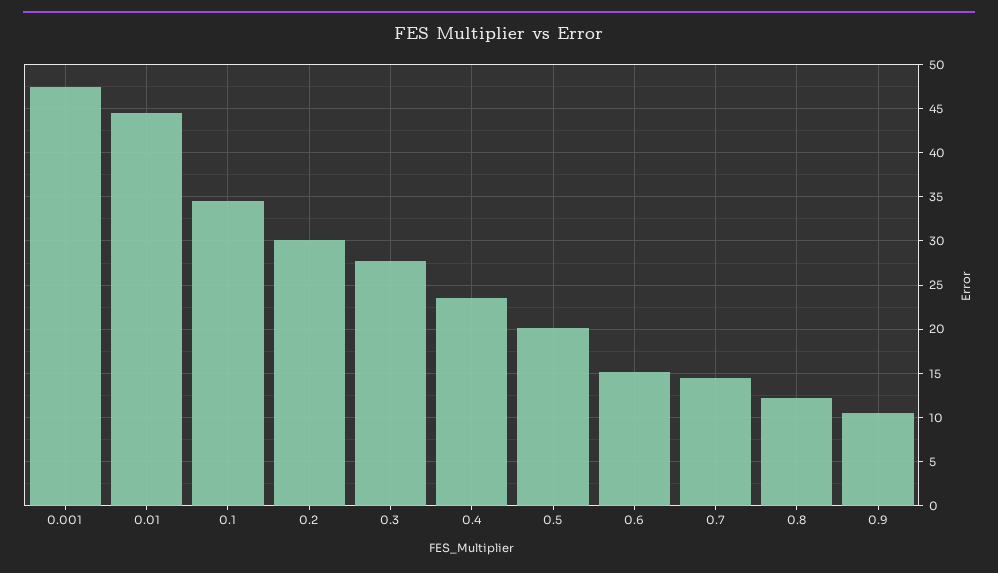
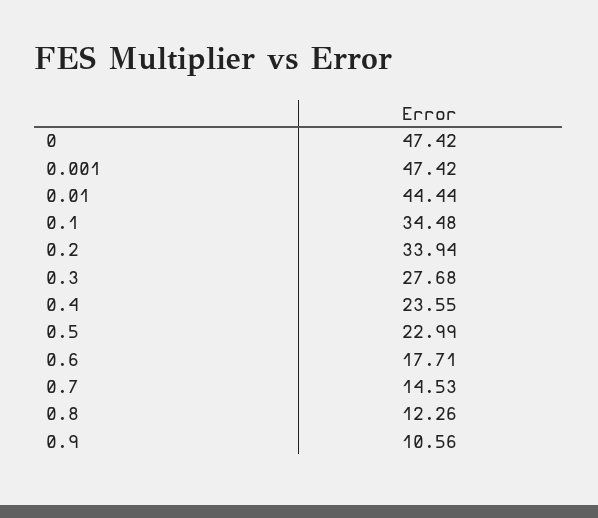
  {
    "0.001": 47.42,
    "0.01": 44.44,
    "0.1": 34.48,
-   "0.2": 30,
+   "0.2": 33.94,
    "0.3": 27.68,
    "0.4": 23.55,
-   "0.5": 20,
+   "0.5": 22.99,
-   "0.6": 15,
+   "0.6": 17.71,
    "0.7": 14.53,
    "0.8": 12.26,
-   "0.9": 10.56
+   "0.9": 10.56,
+   "0": 47.42
  }

